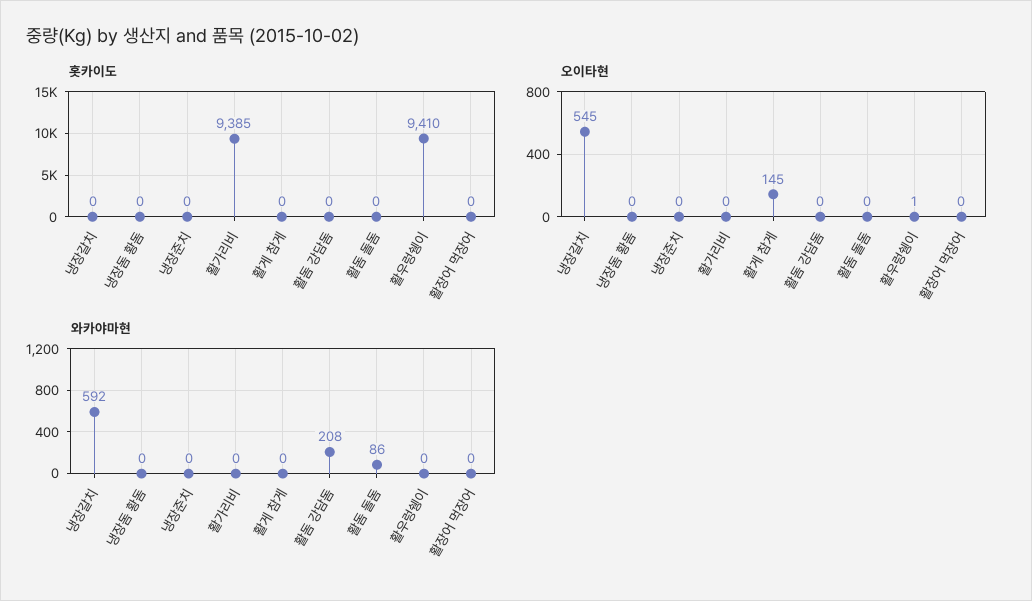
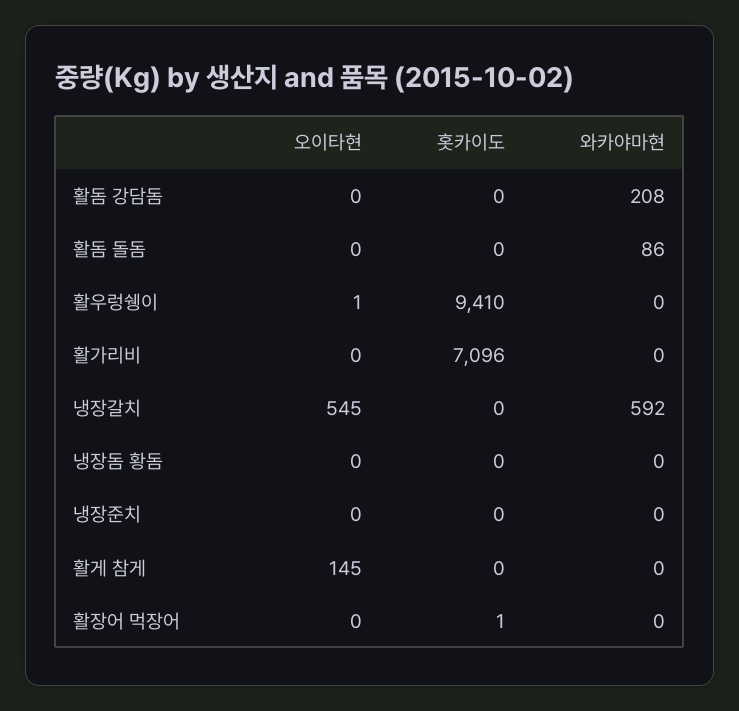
  {
    "홋카이도": {
      "냉장갈치": 0,
      "냉장돔 황돔": 0,
      "냉장준치": 0,
-     "활가리비": 9385,
+     "활가리비": 7096,
      "활게 참게": 0,
      "활돔 강담돔": 0,
      "활돔 돌돔": 0,
      "활우렁쉥이": 9410,
-     "활장어 먹장어": 0
+     "활장어 먹장어": 1
    },
    "오이타현": {
      "냉장갈치": 545,
      "냉장돔 황돔": 0,
      "냉장준치": 0,
      "활가리비": 0,
      "활게 참게": 145,
      "활돔 강담돔": 0,
      "활돔 돌돔": 0,
      "활우렁쉥이": 1,
      "활장어 먹장어": 0
    },
    "와카야마현": {
      "냉장갈치": 592,
      "냉장돔 황돔": 0,
      "냉장준치": 0,
      "활가리비": 0,
      "활게 참게": 0,
      "활돔 강담돔": 208,
      "활돔 돌돔": 86,
      "활우렁쉥이": 0,
      "활장어 먹장어": 0
    }
  }

